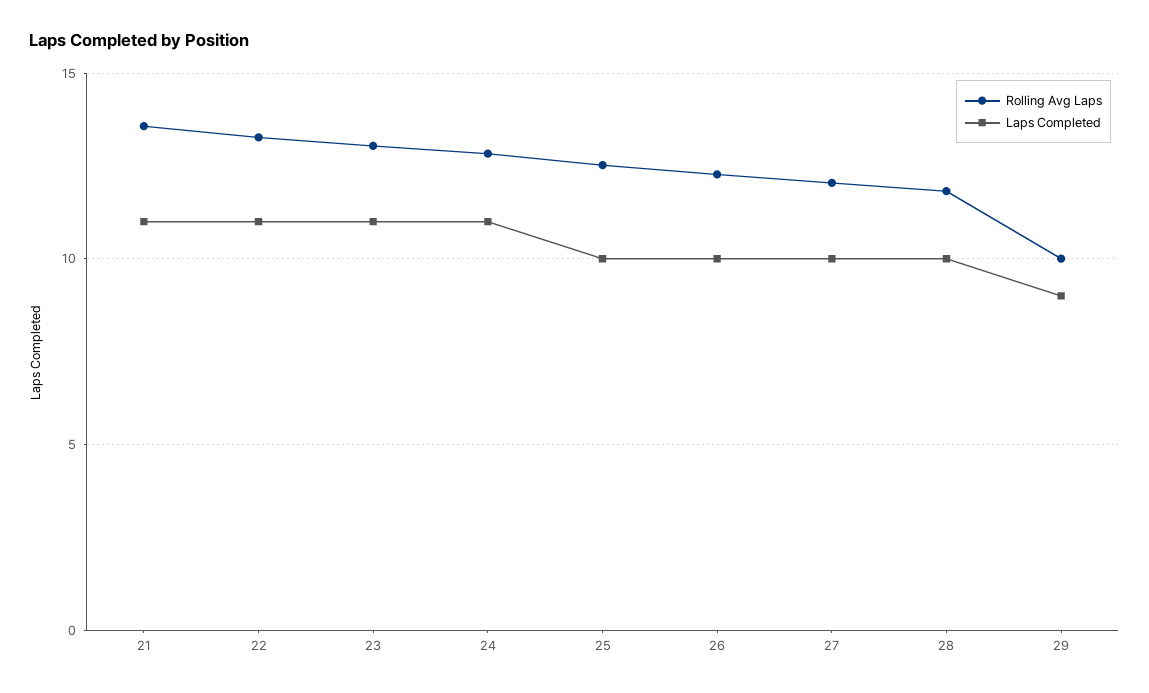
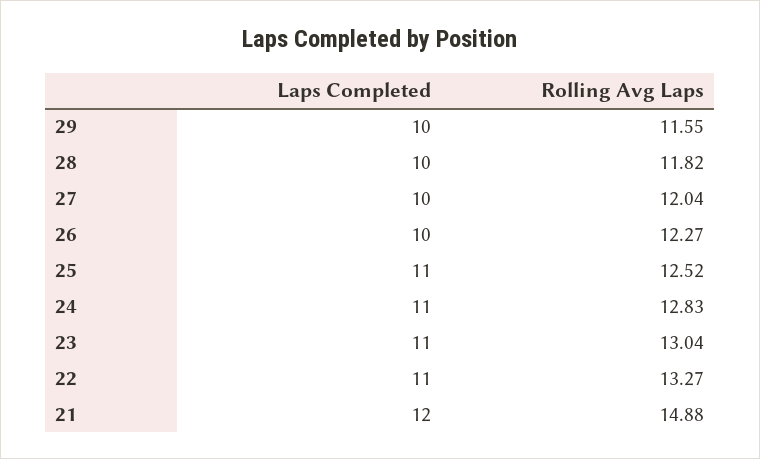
  {
    "Rolling Avg Laps": {
-     "21": 13.5,
+     "21": 14.88,
      "22": 13.27,
      "23": 13.04,
      "24": 12.83,
      "25": 12.52,
      "26": 12.27,
      "27": 12.04,
      "28": 11.82,
-     "29": 10
+     "29": 11.55
    },
    "Laps Completed": {
-     "21": 11,
+     "21": 12,
      "22": 11,
      "23": 11,
      "24": 11,
-     "25": 10,
+     "25": 11,
      "26": 10,
      "27": 10,
      "28": 10,
-     "29": 9
+     "29": 10
    }
  }

